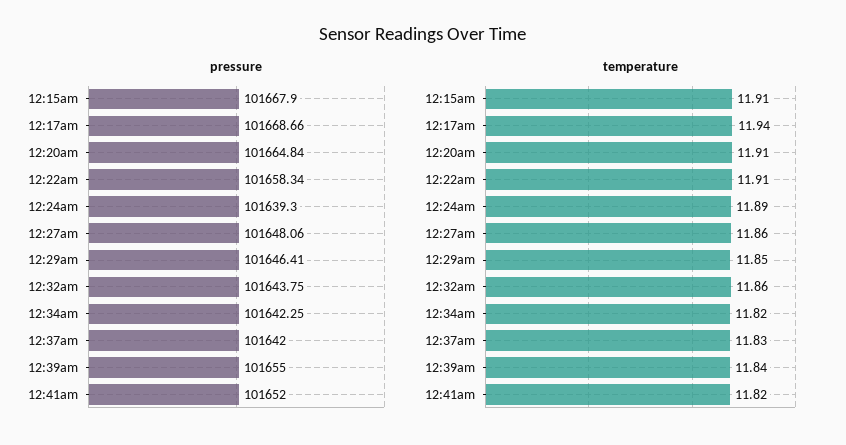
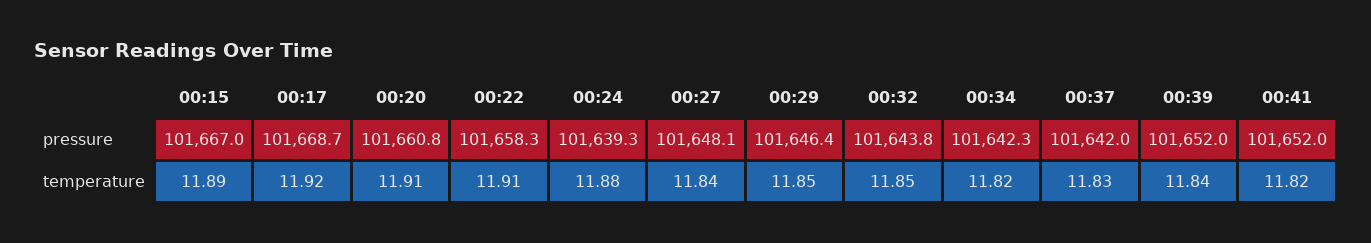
  {
    "pressure": {
-     "12:15am": 101667.9,
+     "12:15am": 101667,
      "12:17am": 101668.66,
-     "12:20am": 101664.84,
+     "12:20am": 101660.8,
      "12:22am": 101658.34,
      "12:24am": 101639.3,
      "12:27am": 101648.06,
      "12:29am": 101646.41,
      "12:32am": 101643.75,
      "12:34am": 101642.25,
      "12:37am": 101642,
-     "12:39am": 101655,
+     "12:39am": 101652,
      "12:41am": 101652
    },
    "temperature": {
-     "12:15am": 11.91,
+     "12:15am": 11.89,
-     "12:17am": 11.94,
+     "12:17am": 11.92,
      "12:20am": 11.91,
      "12:22am": 11.91,
-     "12:24am": 11.89,
+     "12:24am": 11.88,
-     "12:27am": 11.86,
+     "12:27am": 11.84,
      "12:29am": 11.85,
-     "12:32am": 11.86,
+     "12:32am": 11.85,
      "12:34am": 11.82,
      "12:37am": 11.83,
      "12:39am": 11.84,
      "12:41am": 11.82
    }
  }

